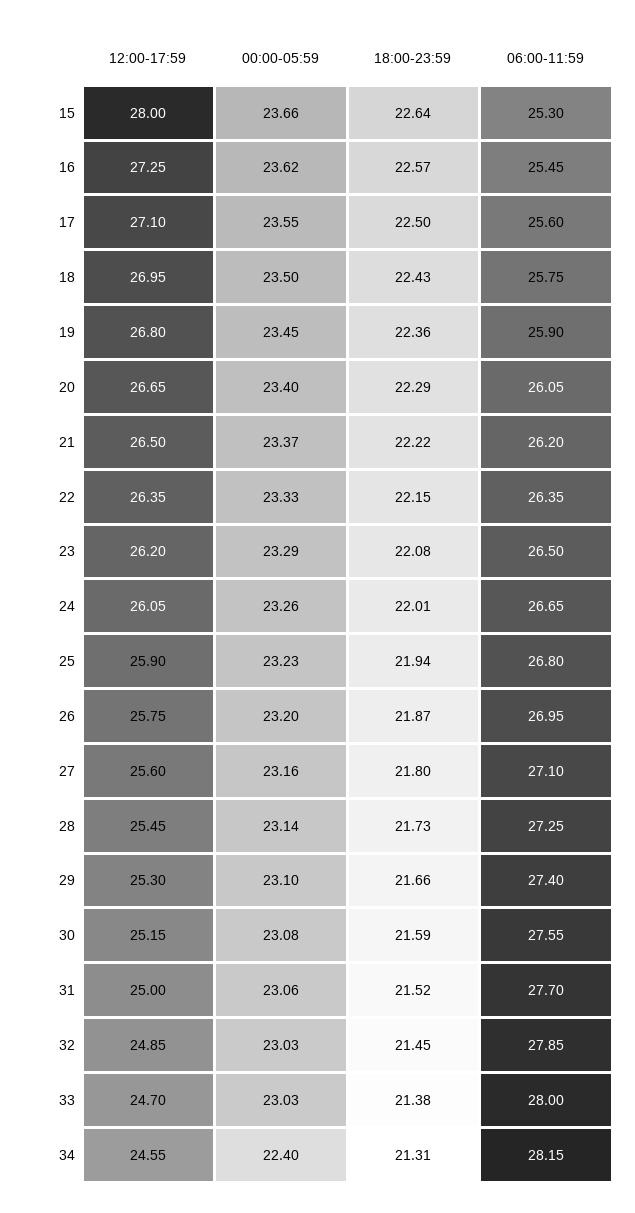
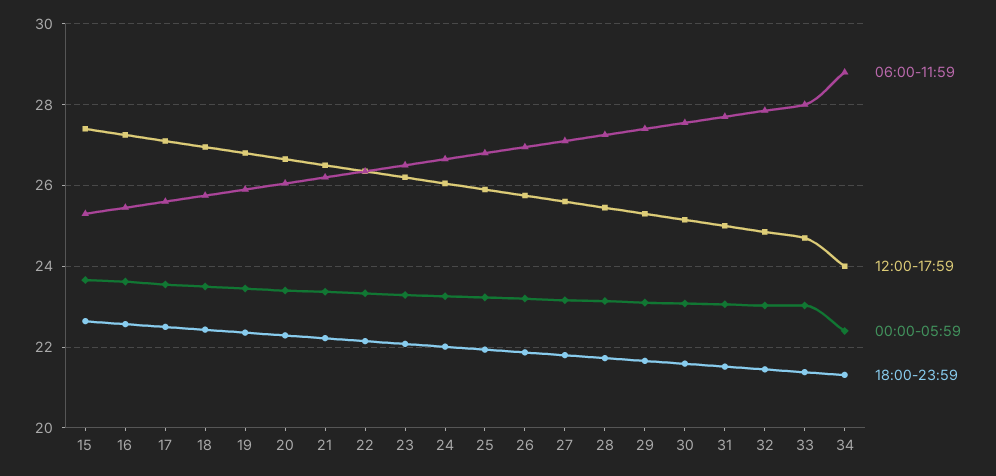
  {
    "12:00-17:59": {
-     "15": 28,
+     "15": 27.4,
      "16": 27.25,
      "17": 27.1,
      "18": 26.95,
      "19": 26.8,
      "20": 26.65,
      "21": 26.5,
      "22": 26.35,
      "23": 26.2,
      "24": 26.05,
      "25": 25.9,
      "26": 25.75,
      "27": 25.6,
      "28": 25.45,
      "29": 25.3,
      "30": 25.15,
      "31": 25,
      "32": 24.85,
      "33": 24.7,
-     "34": 24.55
+     "34": 24
    },
    "00:00-05:59": {
      "15": 23.66,
      "16": 23.62,
      "17": 23.55,
      "18": 23.5,
      "19": 23.45,
      "20": 23.4,
      "21": 23.37,
      "22": 23.33,
      "23": 23.29,
      "24": 23.26,
      "25": 23.23,
      "26": 23.2,
      "27": 23.16,
      "28": 23.14,
      "29": 23.1,
      "30": 23.08,
      "31": 23.06,
      "32": 23.03,
      "33": 23.03,
      "34": 22.4
    },
    "18:00-23:59": {
      "15": 22.64,
      "16": 22.57,
      "17": 22.5,
      "18": 22.43,
      "19": 22.36,
      "20": 22.29,
      "21": 22.22,
      "22": 22.15,
      "23": 22.08,
      "24": 22.01,
      "25": 21.94,
      "26": 21.87,
      "27": 21.8,
      "28": 21.73,
      "29": 21.66,
      "30": 21.59,
      "31": 21.52,
      "32": 21.45,
      "33": 21.38,
      "34": 21.31
    },
    "06:00-11:59": {
      "15": 25.3,
      "16": 25.45,
      "17": 25.6,
      "18": 25.75,
      "19": 25.9,
      "20": 26.05,
      "21": 26.2,
      "22": 26.35,
      "23": 26.5,
      "24": 26.65,
      "25": 26.8,
      "26": 26.95,
      "27": 27.1,
      "28": 27.25,
      "29": 27.4,
      "30": 27.55,
      "31": 27.7,
      "32": 27.85,
      "33": 28,
-     "34": 28.15
+     "34": 28.8
    }
  }

